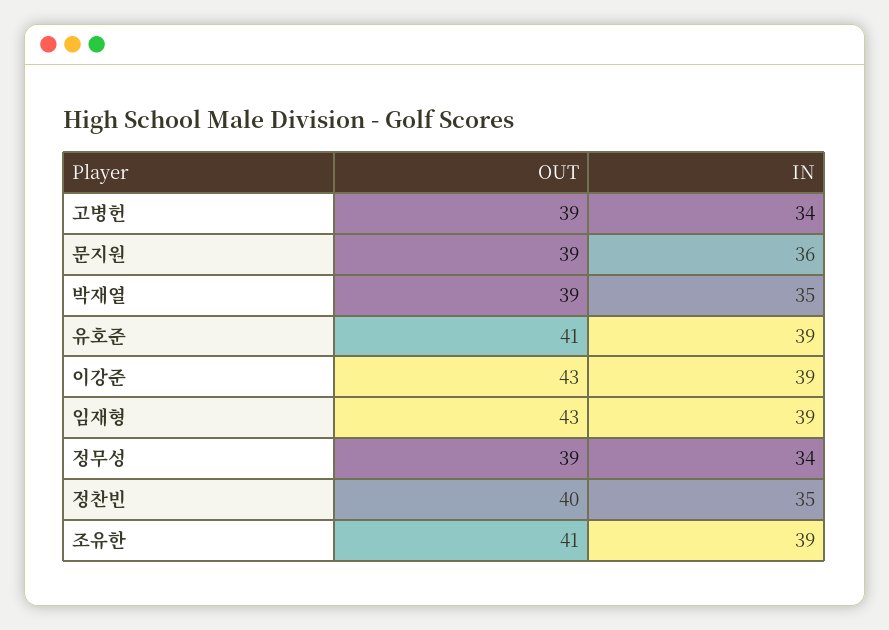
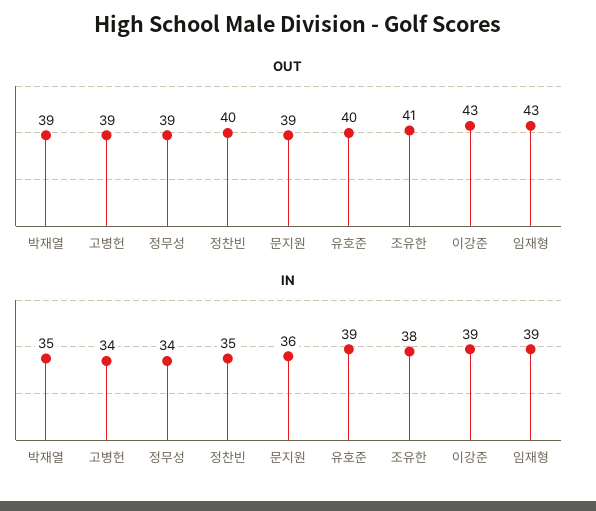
  {
    "OUT": {
      "고병헌": 39,
      "문지원": 39,
      "박재열": 39,
-     "유호준": 41,
+     "유호준": 40,
      "이강준": 43,
      "임재형": 43,
      "정무성": 39,
      "정찬빈": 40,
      "조유한": 41
    },
    "IN": {
      "고병헌": 34,
      "문지원": 36,
      "박재열": 35,
      "유호준": 39,
      "이강준": 39,
      "임재형": 39,
      "정무성": 34,
      "정찬빈": 35,
-     "조유한": 39
+     "조유한": 38
    }
  }

